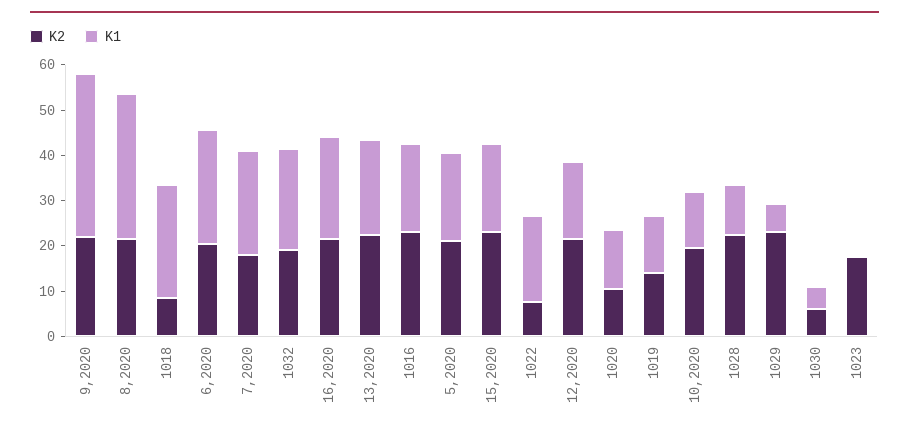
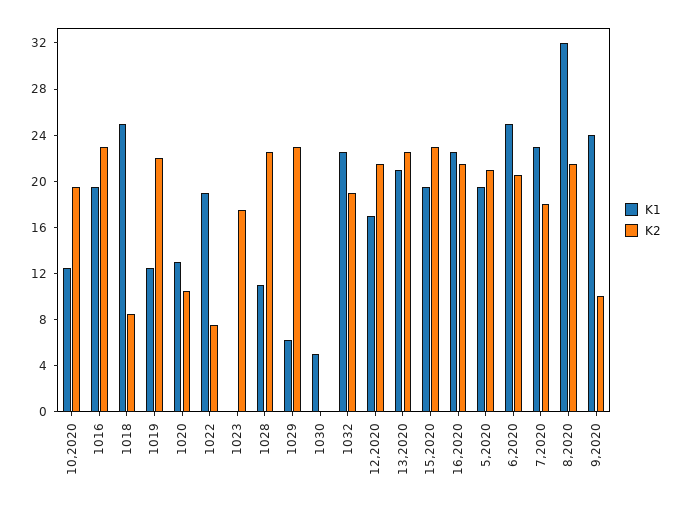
  {
    "K2": {
-     "9,2020": 22,
+     "9,2020": 10,
      "8,2020": 22,
      "1018": 9,
      "6,2020": 21,
      "7,2020": 18,
      "1032": 19,
      "16,2020": 22,
      "13,2020": 23,
      "1016": 23,
      "5,2020": 21,
      "15,2020": 23,
      "1022": 8,
      "12,2020": 22,
      "1020": 11,
-     "1019": 14,
+     "1019": 22,
      "10,2020": 20,
      "1028": 23,
      "1029": 23,
-     "1030": 6,
+     "1030": 0,
      "1023": 18
    },
    "K1": {
-     "9,2020": 36,
+     "9,2020": 24,
      "8,2020": 32,
      "1018": 25,
      "6,2020": 25,
      "7,2020": 23,
      "1032": 23,
      "16,2020": 23,
      "13,2020": 21,
      "1016": 20,
      "5,2020": 20,
      "15,2020": 20,
      "1022": 19,
      "12,2020": 17,
      "1020": 13,
      "1019": 13,
      "10,2020": 13,
      "1028": 11,
      "1029": 6,
      "1030": 5,
      "1023": 0
    }
  }

